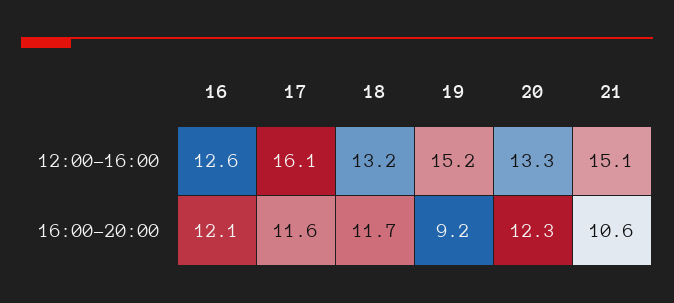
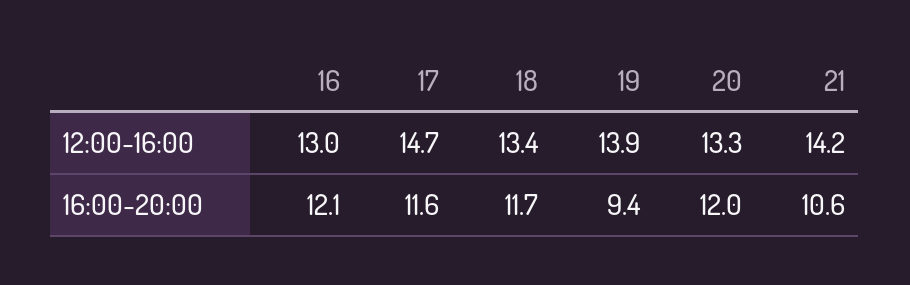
  {
    "16": {
-     "12:00-16:00": 12.6,
+     "12:00-16:00": 13,
      "16:00-20:00": 12.1
    },
    "17": {
-     "12:00-16:00": 16.1,
+     "12:00-16:00": 14.7,
      "16:00-20:00": 11.6
    },
    "18": {
-     "12:00-16:00": 13.2,
+     "12:00-16:00": 13.4,
      "16:00-20:00": 11.7
    },
    "19": {
-     "12:00-16:00": 15.2,
+     "12:00-16:00": 13.9,
-     "16:00-20:00": 9.2
+     "16:00-20:00": 9.4
    },
    "20": {
      "12:00-16:00": 13.3,
-     "16:00-20:00": 12.3
+     "16:00-20:00": 12
    },
    "21": {
-     "12:00-16:00": 15.1,
+     "12:00-16:00": 14.2,
      "16:00-20:00": 10.6
    }
  }

